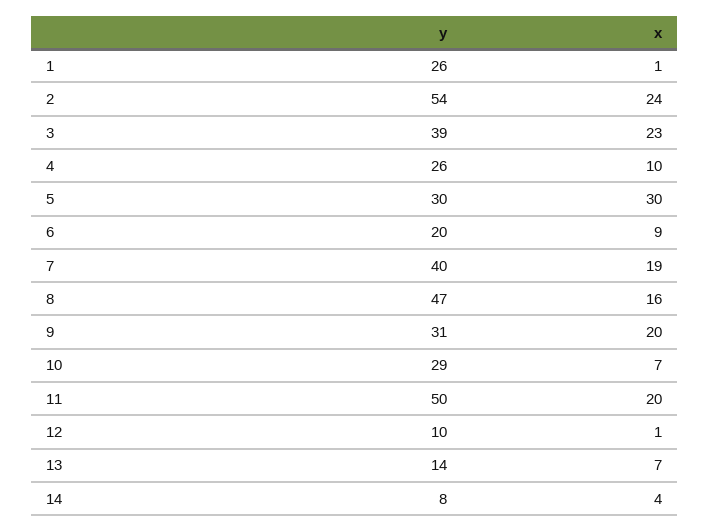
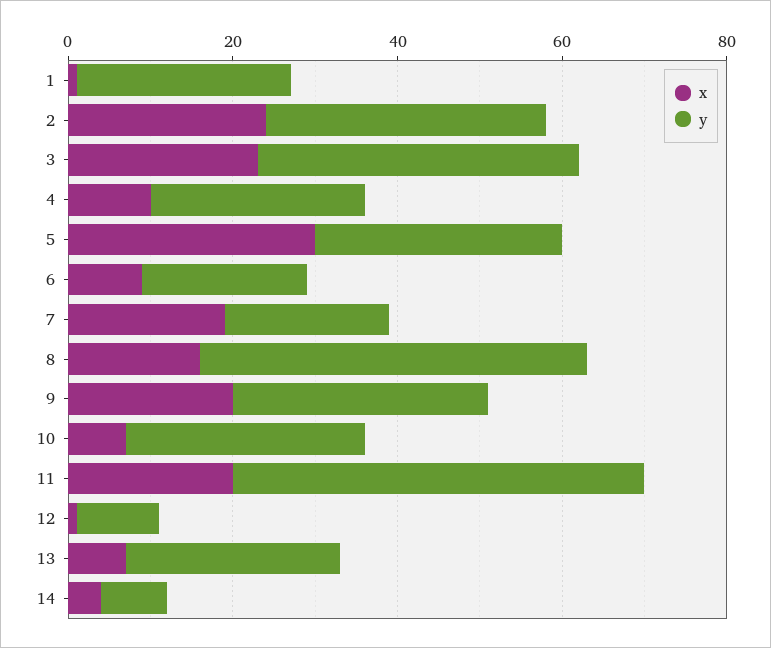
  {
    "y": {
      "1": 26,
-     "2": 54,
+     "2": 35,
      "3": 39,
      "4": 26,
      "5": 30,
      "6": 20,
-     "7": 40,
+     "7": 20,
      "8": 47,
      "9": 31,
      "10": 29,
      "11": 50,
      "12": 10,
-     "13": 14,
+     "13": 25,
      "14": 8
    },
    "x": {
      "1": 1,
      "2": 24,
      "3": 23,
      "4": 10,
      "5": 30,
      "6": 9,
      "7": 19,
      "8": 16,
      "9": 20,
      "10": 7,
      "11": 20,
      "12": 1,
      "13": 7,
      "14": 4
    }
  }

